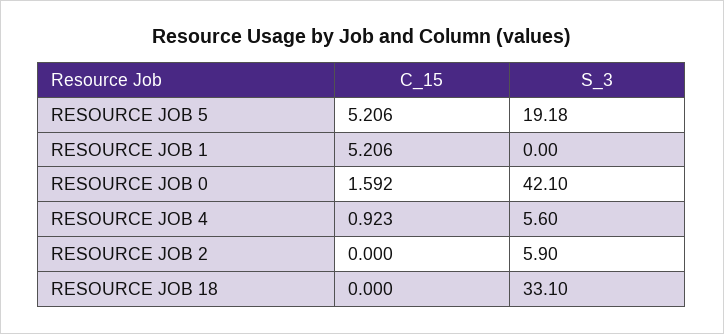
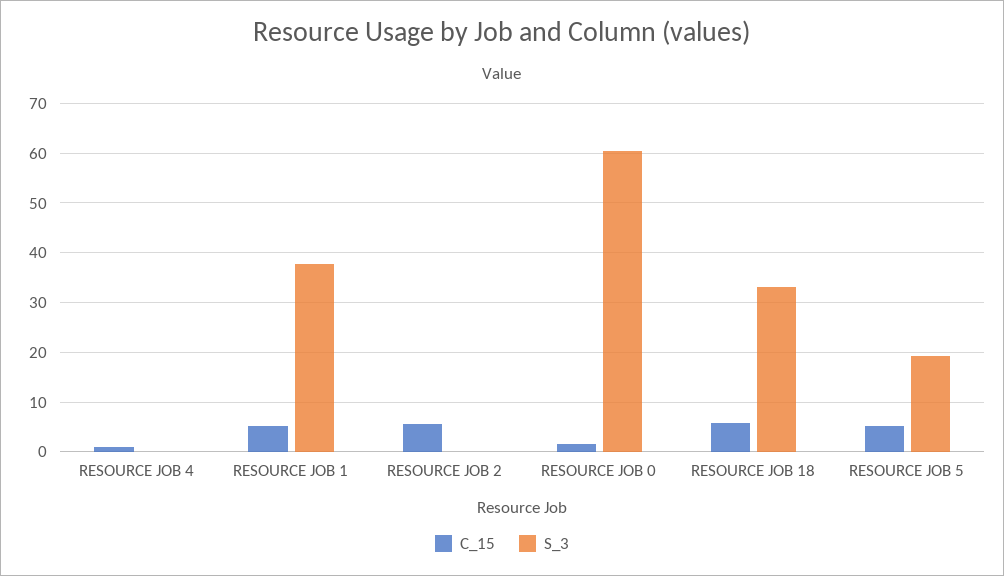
  {
    "C_15": {
      "RESOURCE JOB 5": 5.206,
      "RESOURCE JOB 1": 5.206,
      "RESOURCE JOB 0": 1.592,
      "RESOURCE JOB 4": 0.923,
-     "RESOURCE JOB 2": 0,
+     "RESOURCE JOB 2": 6,
-     "RESOURCE JOB 18": 0
+     "RESOURCE JOB 18": 6
    },
    "S_3": {
      "RESOURCE JOB 5": 19.18,
-     "RESOURCE JOB 1": 0,
+     "RESOURCE JOB 1": 38,
-     "RESOURCE JOB 0": 42.1,
+     "RESOURCE JOB 0": 60,
-     "RESOURCE JOB 4": 5.6,
+     "RESOURCE JOB 4": 0,
-     "RESOURCE JOB 2": 5.9,
+     "RESOURCE JOB 2": 0,
      "RESOURCE JOB 18": 33.1
    }
  }

